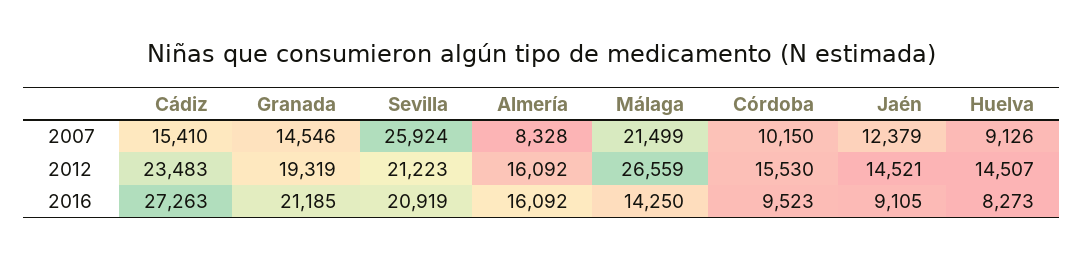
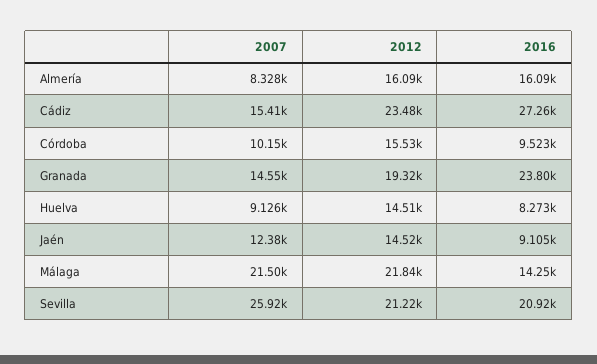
  {
    "Cádiz": {
      "2007": 15410,
      "2012": 23483,
      "2016": 27263
    },
    "Granada": {
      "2007": 14546,
      "2012": 19319,
-     "2016": 21185
+     "2016": 23800
    },
    "Sevilla": {
      "2007": 25924,
      "2012": 21223,
      "2016": 20919
    },
    "Almería": {
      "2007": 8328,
      "2012": 16092,
      "2016": 16092
    },
    "Málaga": {
      "2007": 21499,
-     "2012": 26559,
+     "2012": 21840,
      "2016": 14250
    },
    "Córdoba": {
      "2007": 10150,
      "2012": 15530,
      "2016": 9523
    },
    "Jaén": {
      "2007": 12379,
      "2012": 14521,
      "2016": 9105
    },
    "Huelva": {
      "2007": 9126,
      "2012": 14507,
      "2016": 8273
    }
  }

